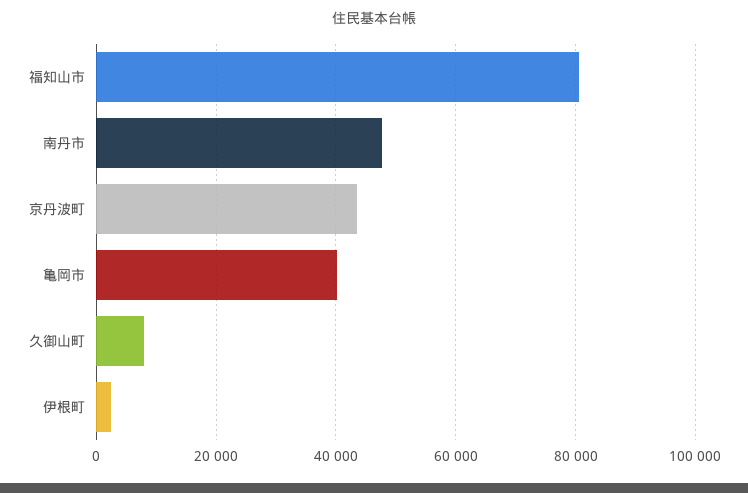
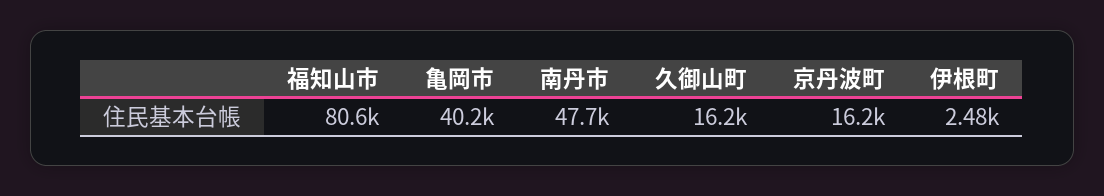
  {
    "福知山市": 80600,
    "南丹市": 47700,
-   "京丹波町": 44000,
+   "京丹波町": 16200,
    "亀岡市": 40200,
-   "久御山町": 8000,
+   "久御山町": 16200,
    "伊根町": 2480
  }

